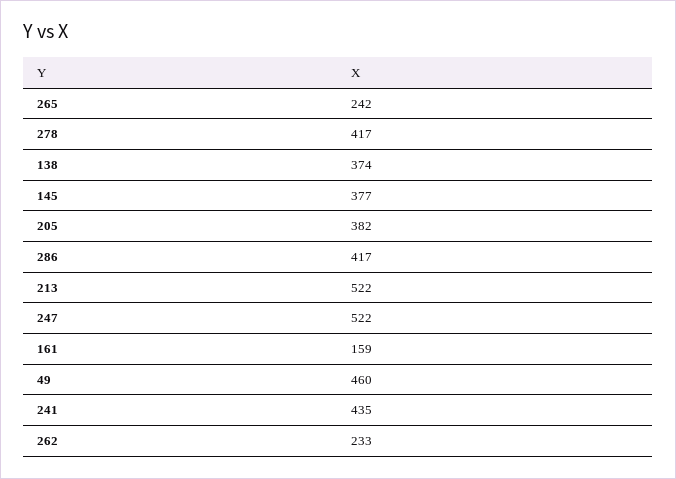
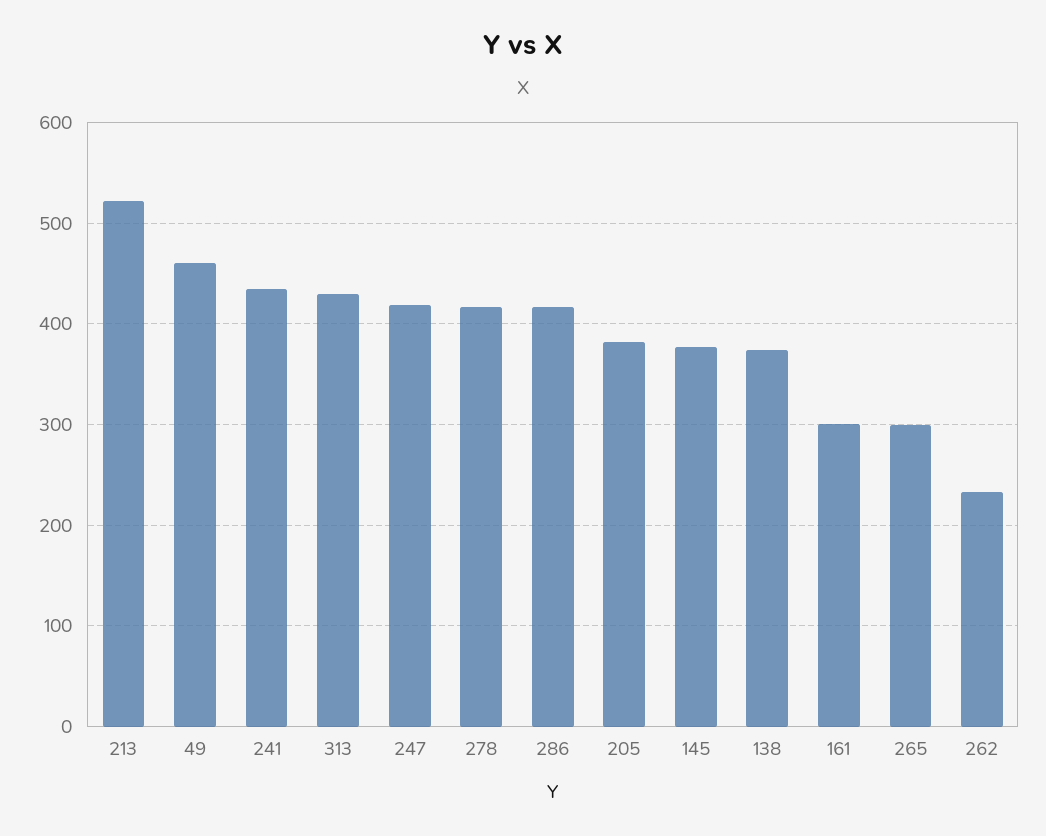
  {
-   "265": 242,
+   "265": 300,
    "278": 417,
    "138": 374,
    "145": 377,
    "205": 382,
    "286": 417,
    "213": 522,
-   "247": 522,
+   "247": 420,
-   "161": 159,
+   "161": 300,
    "49": 460,
    "241": 435,
-   "262": 233
+   "262": 233,
+   "313": 430
  }

